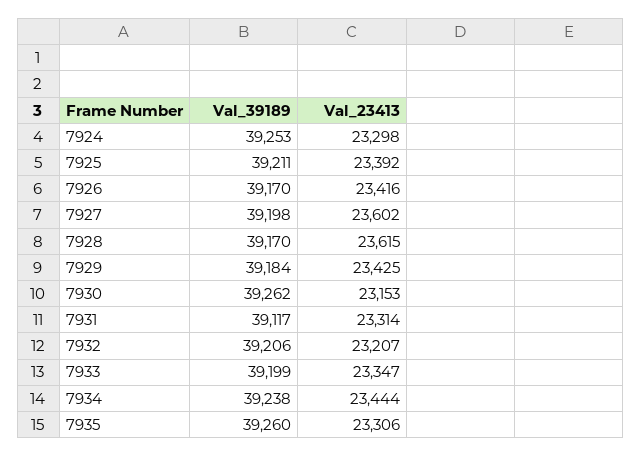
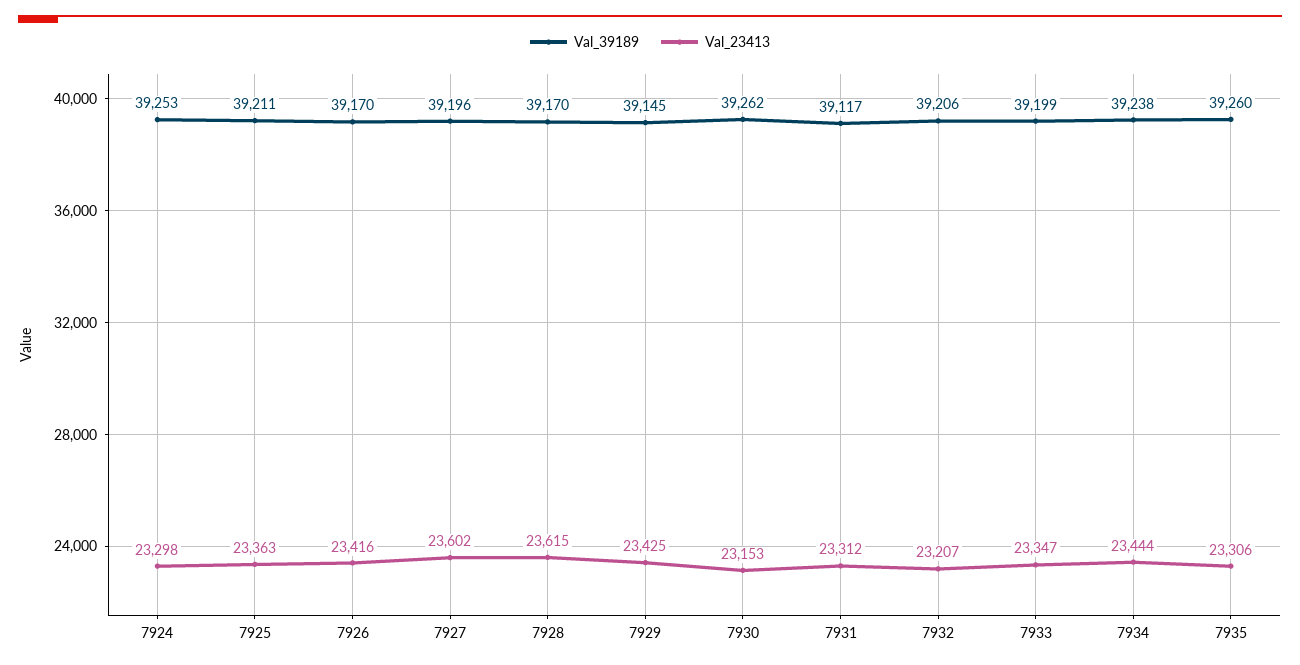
  {
    "Val_39189": {
      "7924": 39253,
      "7925": 39211,
      "7926": 39170,
-     "7927": 39198,
+     "7927": 39196,
      "7928": 39170,
-     "7929": 39184,
+     "7929": 39145,
      "7930": 39262,
      "7931": 39117,
      "7932": 39206,
      "7933": 39199,
      "7934": 39238,
      "7935": 39260
    },
    "Val_23413": {
      "7924": 23298,
-     "7925": 23392,
+     "7925": 23363,
      "7926": 23416,
      "7927": 23602,
      "7928": 23615,
      "7929": 23425,
      "7930": 23153,
-     "7931": 23314,
+     "7931": 23312,
      "7932": 23207,
      "7933": 23347,
      "7934": 23444,
      "7935": 23306
    }
  }

